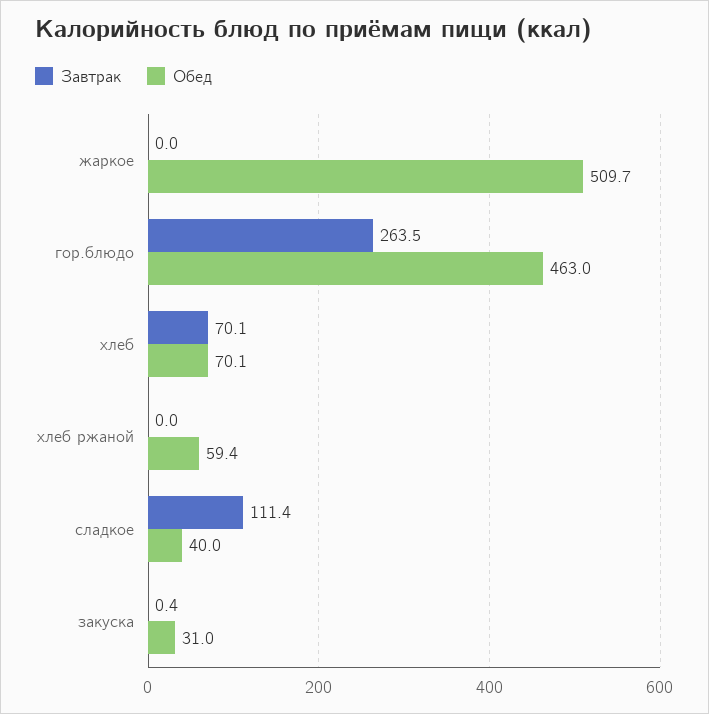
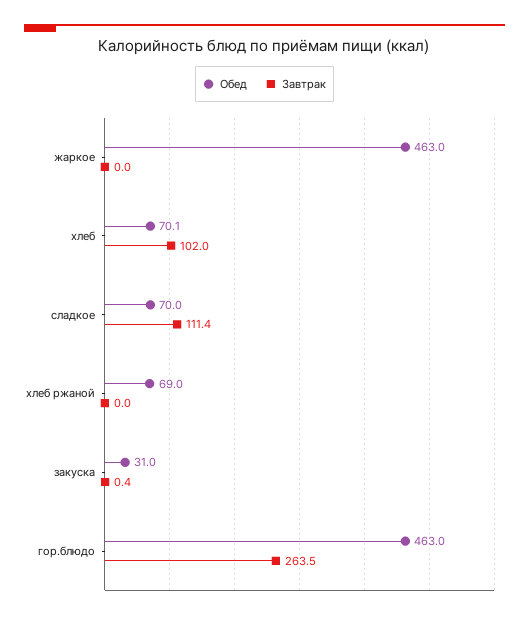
  {
    "Завтрак": {
      "жаркое": 0,
      "гор.блюдо": 263.5,
-     "хлеб": 70.1,
+     "хлеб": 102,
      "хлеб ржаной": 0,
      "сладкое": 111.4,
      "закуска": 0.4
    },
    "Обед": {
-     "жаркое": 509.7,
+     "жаркое": 463,
      "гор.блюдо": 463,
      "хлеб": 70.1,
-     "хлеб ржаной": 59.4,
+     "хлеб ржаной": 69,
-     "сладкое": 40,
+     "сладкое": 70,
      "закуска": 31
    }
  }

